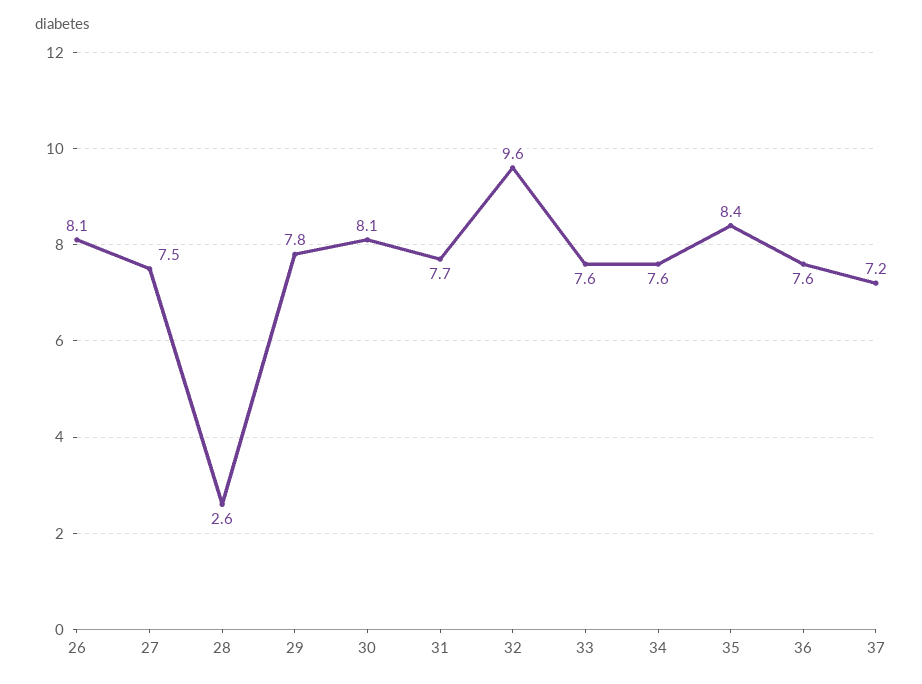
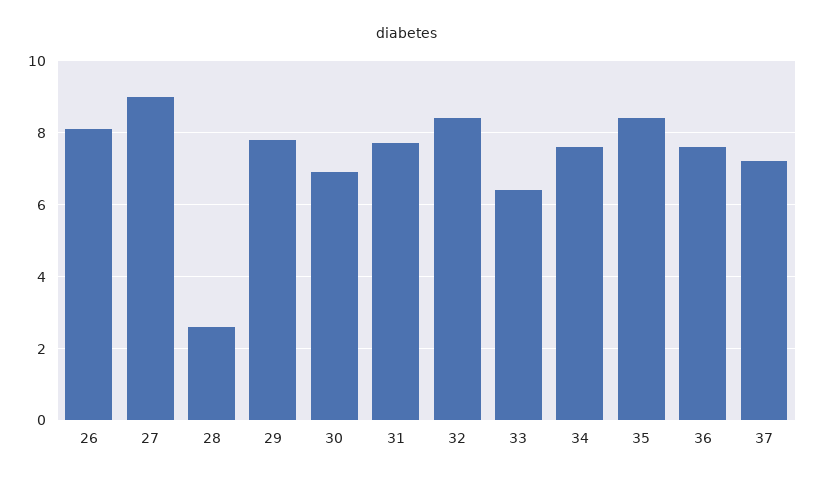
  {
    "26": 8.1,
-   "27": 7.5,
+   "27": 9,
    "28": 2.6,
    "29": 7.8,
-   "30": 8.1,
+   "30": 7,
    "31": 7.7,
-   "32": 9.6,
+   "32": 8.5,
-   "33": 7.6,
+   "33": 6.5,
    "34": 7.6,
    "35": 8.4,
    "36": 7.6,
    "37": 7.2
  }

